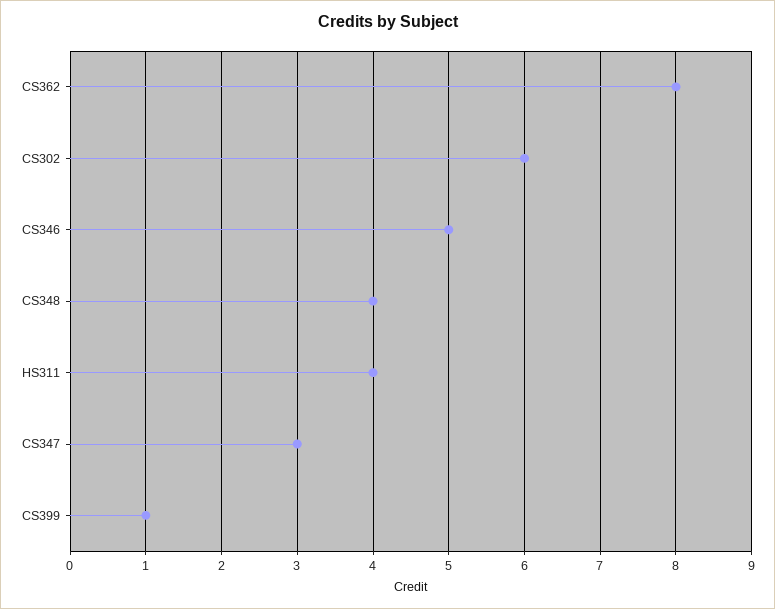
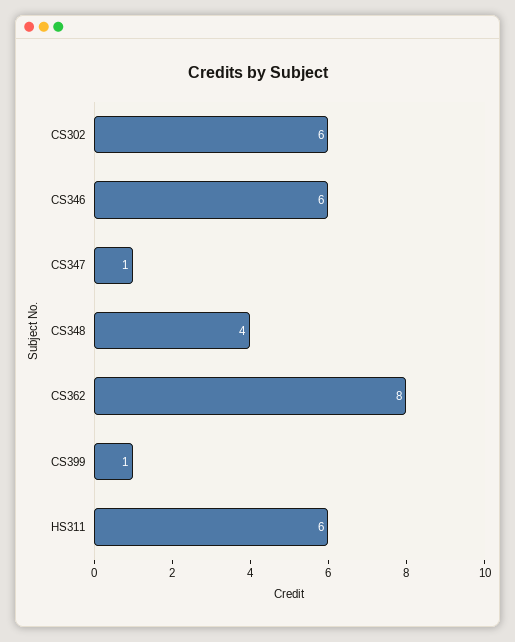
  {
    "CS362": 8,
    "CS302": 6,
-   "CS346": 5,
+   "CS346": 6,
    "CS348": 4,
-   "HS311": 4,
+   "HS311": 6,
-   "CS347": 3,
+   "CS347": 1,
    "CS399": 1
  }

